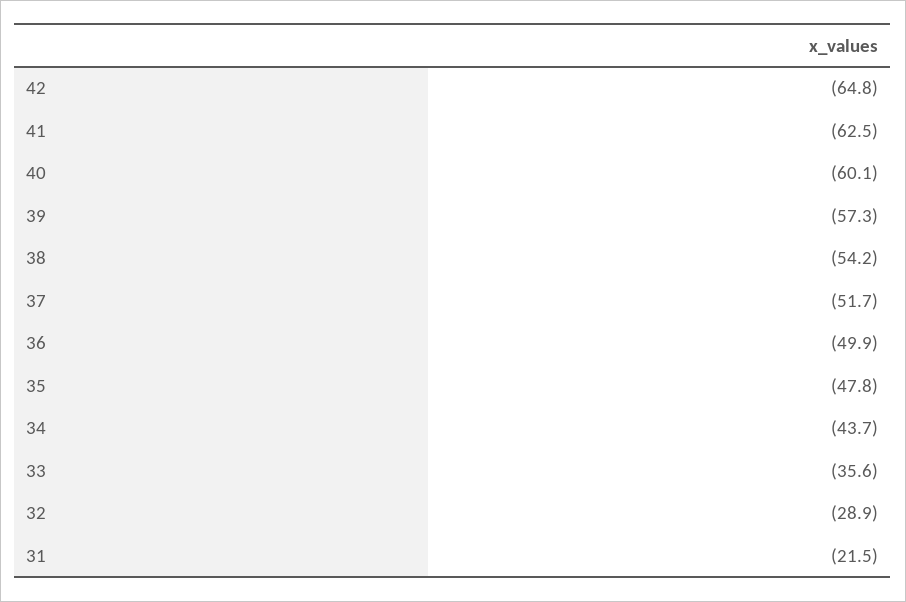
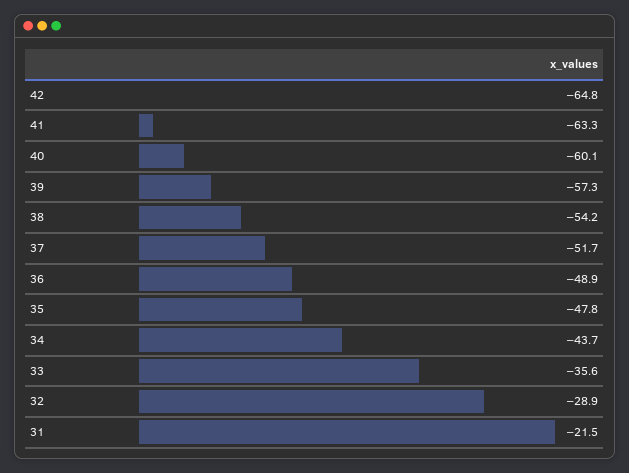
  {
    "42": -64.8,
-   "41": -62.5,
+   "41": -63.3,
    "40": -60.1,
    "39": -57.3,
    "38": -54.2,
    "37": -51.7,
-   "36": -49.9,
+   "36": -48.9,
    "35": -47.8,
    "34": -43.7,
    "33": -35.6,
    "32": -28.9,
    "31": -21.5
  }

